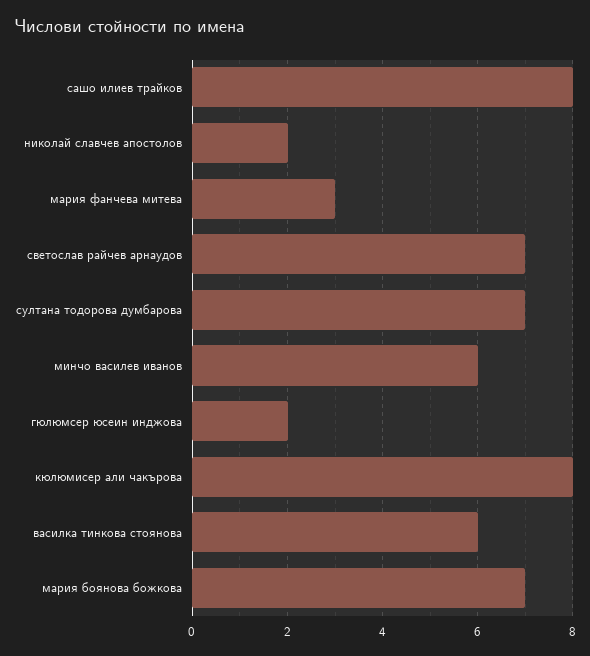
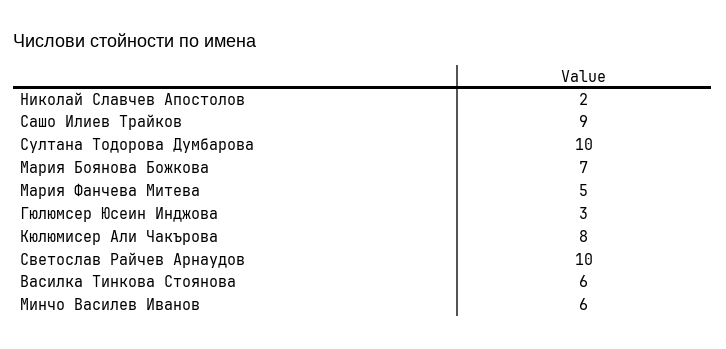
  {
-   "сашо илиев трайков": 8,
+   "сашо илиев трайков": 9,
    "николай славчев апостолов": 2,
-   "мария фанчева митева": 3,
+   "мария фанчева митева": 5,
-   "светослав райчев арнаудов": 7,
+   "светослав райчев арнаудов": 10,
-   "султана тодорова думбарова": 7,
+   "султана тодорова думбарова": 10,
    "минчо василев иванов": 6,
-   "гюлюмсер юсеин инджова": 2,
+   "гюлюмсер юсеин инджова": 3,
    "кюлюмисер али чакърова": 8,
    "василка тинкова стоянова": 6,
    "мария боянова божкова": 7
  }

